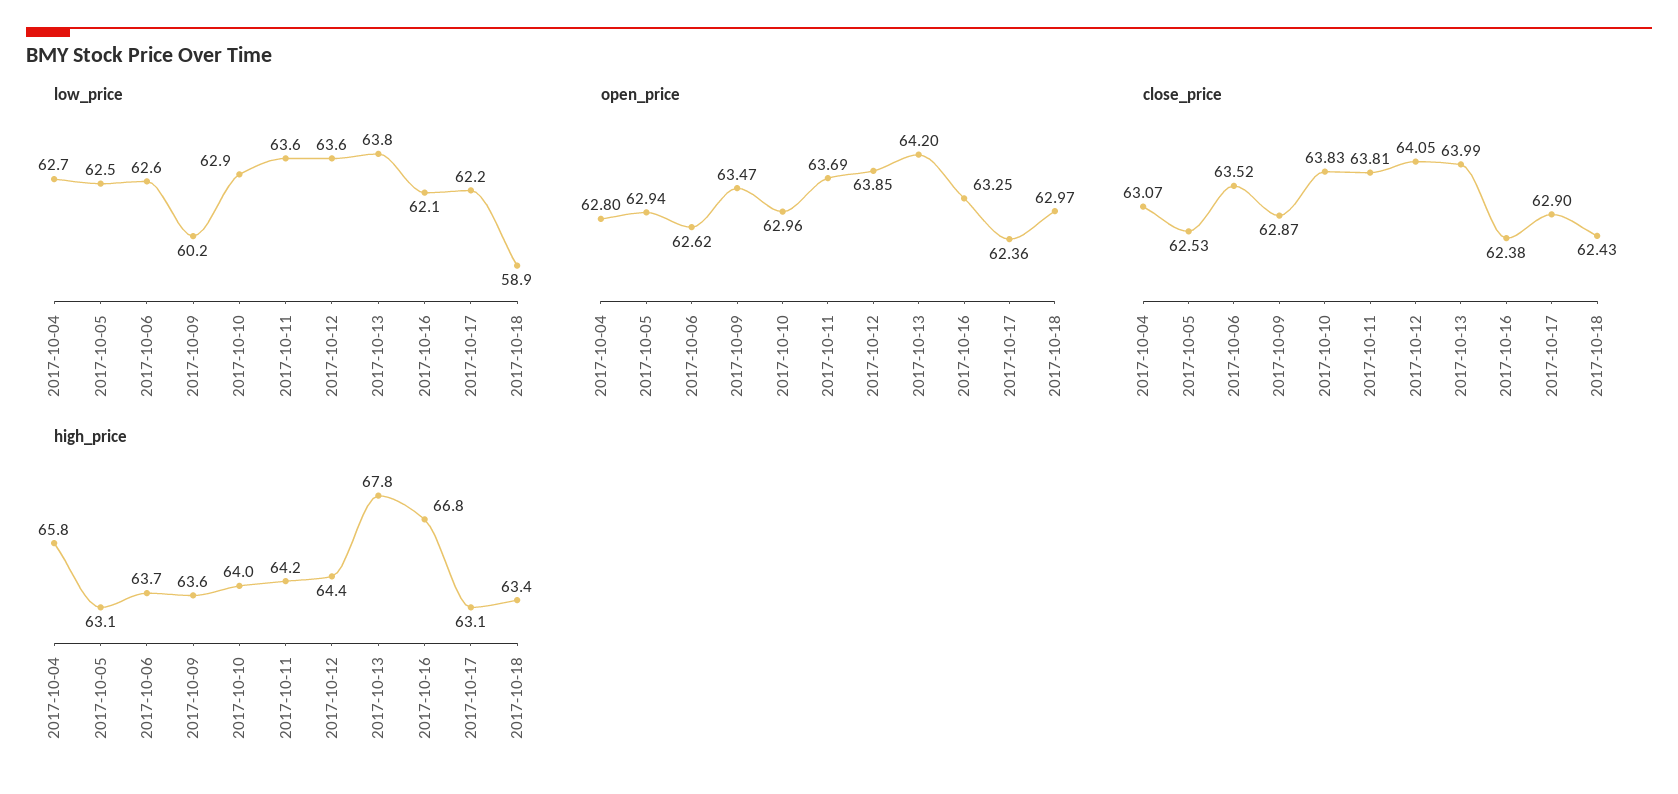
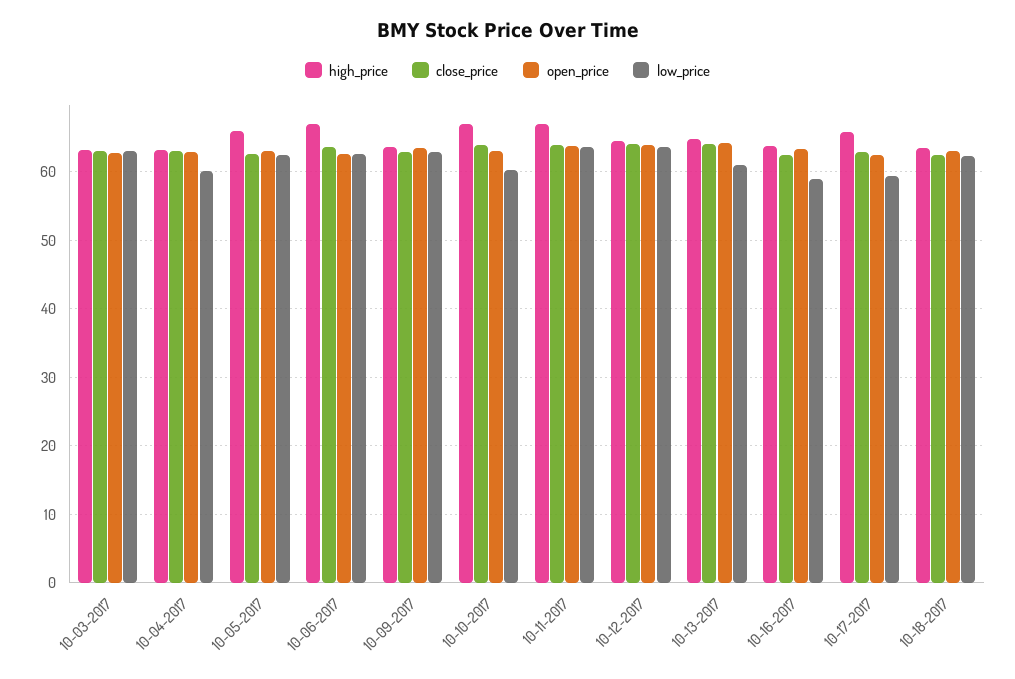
  {
    "low_price": {
-     "2017-10-04": 62.7,
+     "2017-10-04": 60,
      "2017-10-05": 62.5,
      "2017-10-06": 62.6,
-     "2017-10-09": 60.2,
+     "2017-10-09": 63,
-     "2017-10-10": 62.9,
+     "2017-10-10": 60,
      "2017-10-11": 63.6,
      "2017-10-12": 63.6,
-     "2017-10-13": 63.8,
+     "2017-10-13": 61,
-     "2017-10-16": 62.1,
+     "2017-10-16": 59,
-     "2017-10-17": 62.2,
+     "2017-10-17": 59,
-     "2017-10-18": 58.9
+     "2017-10-18": 62,
+     "10-03-2017": 63
    },
    "open_price": {
      "2017-10-04": 62.8,
      "2017-10-05": 62.94,
      "2017-10-06": 62.62,
      "2017-10-09": 63.47,
      "2017-10-10": 62.96,
      "2017-10-11": 63.69,
      "2017-10-12": 63.85,
      "2017-10-13": 64.2,
      "2017-10-16": 63.25,
      "2017-10-17": 62.36,
-     "2017-10-18": 62.97
+     "2017-10-18": 62.97,
+     "10-03-2017": 63
    },
    "close_price": {
      "2017-10-04": 63.07,
      "2017-10-05": 62.53,
      "2017-10-06": 63.52,
      "2017-10-09": 62.87,
      "2017-10-10": 63.83,
      "2017-10-11": 63.81,
      "2017-10-12": 64.05,
      "2017-10-13": 63.99,
      "2017-10-16": 62.38,
      "2017-10-17": 62.9,
-     "2017-10-18": 62.43
+     "2017-10-18": 62.43,
+     "10-03-2017": 63
    },
    "high_price": {
-     "2017-10-04": 65.8,
+     "2017-10-04": 63,
-     "2017-10-05": 63.1,
+     "2017-10-05": 66,
-     "2017-10-06": 63.7,
+     "2017-10-06": 67,
      "2017-10-09": 63.6,
-     "2017-10-10": 64,
+     "2017-10-10": 67,
-     "2017-10-11": 64.2,
+     "2017-10-11": 67,
      "2017-10-12": 64.4,
-     "2017-10-13": 67.8,
+     "2017-10-13": 65,
-     "2017-10-16": 66.8,
+     "2017-10-16": 64,
-     "2017-10-17": 63.1,
+     "2017-10-17": 66,
-     "2017-10-18": 63.4
+     "2017-10-18": 63.4,
+     "10-03-2017": 63
    }
  }

